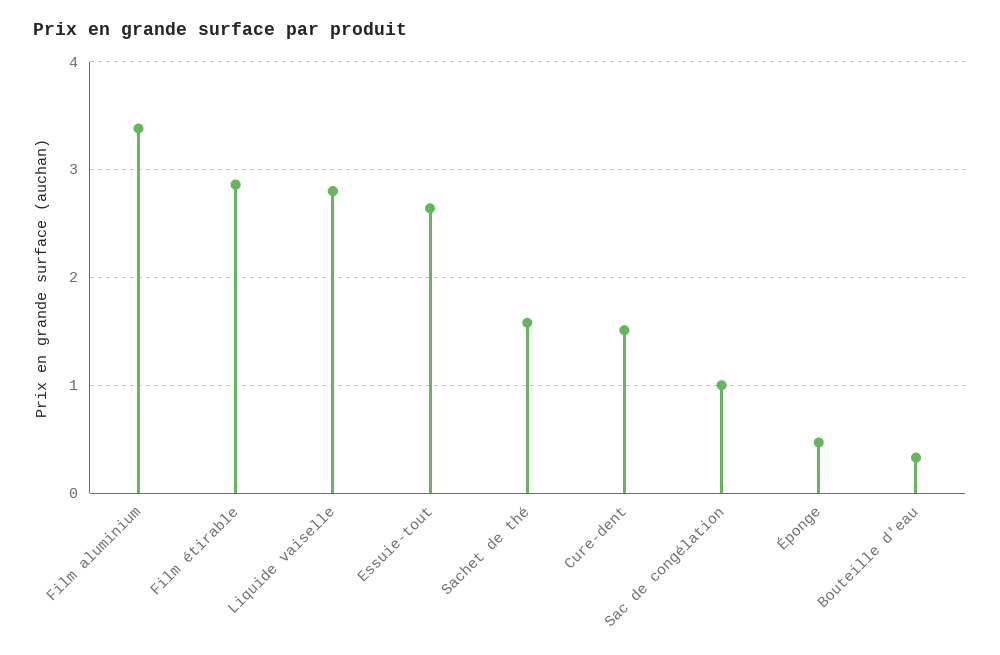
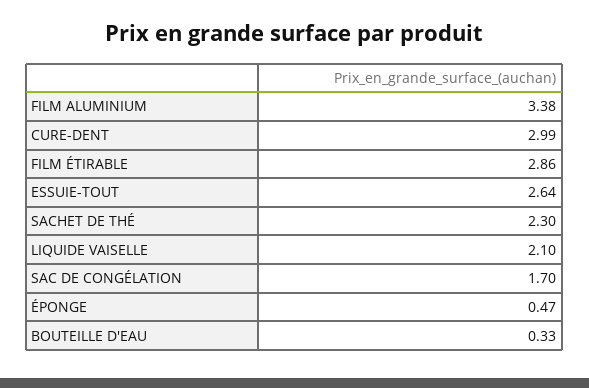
  {
    "Film aluminium": 3.38,
    "Film étirable": 2.86,
-   "Liquide vaiselle": 2.8,
+   "Liquide vaiselle": 2.1,
    "Essuie-tout": 2.64,
-   "Sachet de thé": 1.6,
+   "Sachet de thé": 2.3,
-   "Cure-dent": 1.5,
+   "Cure-dent": 2.99,
-   "Sac de congélation": 1,
+   "Sac de congélation": 1.7,
    "Éponge": 0.47,
    "Bouteille d'eau": 0.33
  }

